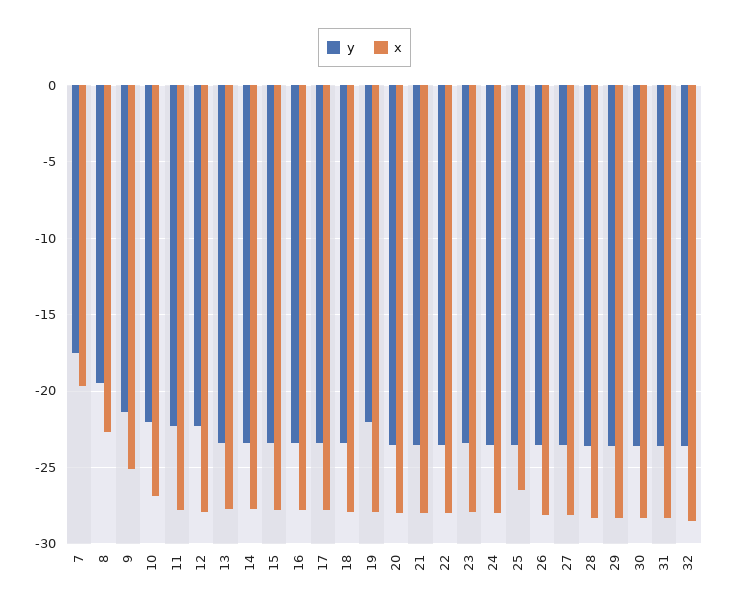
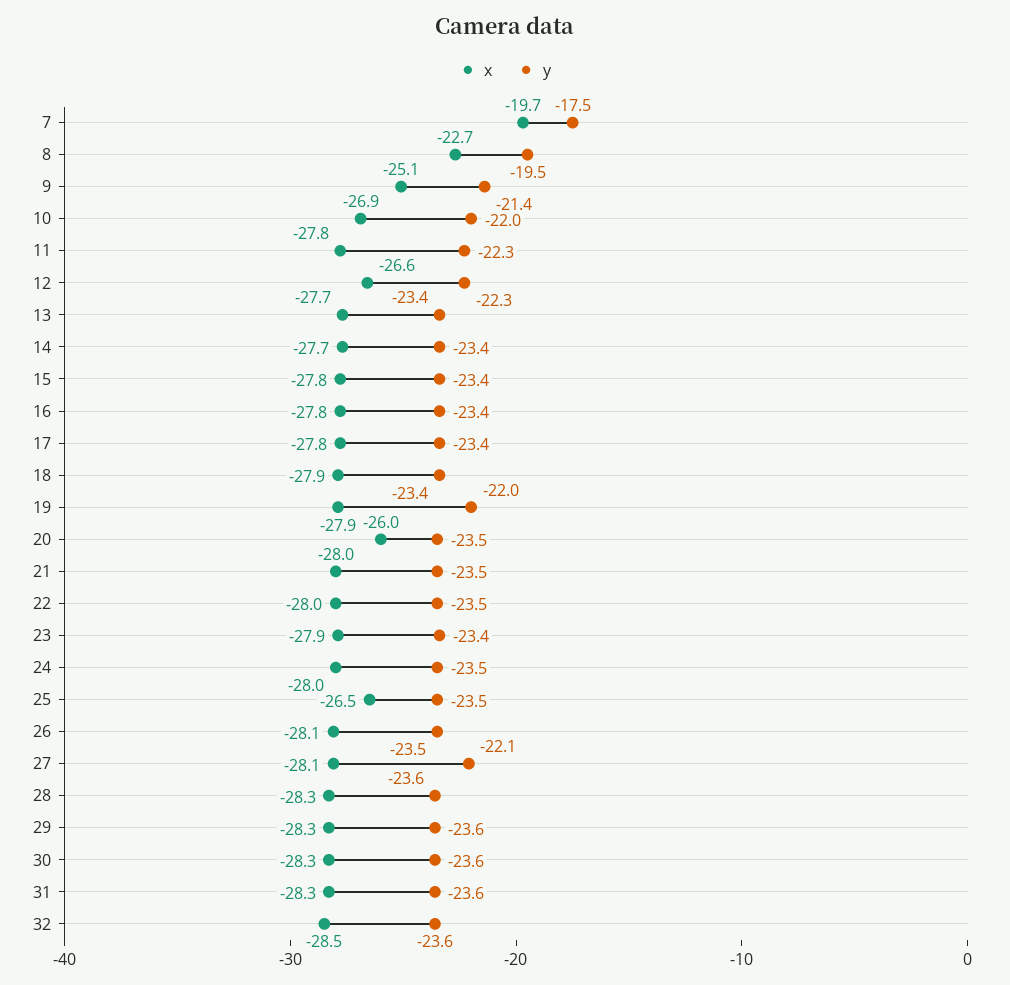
  {
    "y": {
      "7": -17.5,
      "8": -19.5,
      "9": -21.4,
      "10": -22,
      "11": -22.3,
      "12": -22.3,
      "13": -23.4,
      "14": -23.4,
      "15": -23.4,
      "16": -23.4,
      "17": -23.4,
      "18": -23.4,
      "19": -22,
      "20": -23.5,
      "21": -23.5,
      "22": -23.5,
      "23": -23.4,
      "24": -23.5,
      "25": -23.5,
      "26": -23.5,
-     "27": -23.5,
+     "27": -22.1,
      "28": -23.6,
      "29": -23.6,
      "30": -23.6,
      "31": -23.6,
      "32": -23.6
    },
    "x": {
      "7": -19.7,
      "8": -22.7,
      "9": -25.1,
      "10": -26.9,
      "11": -27.8,
-     "12": -28,
+     "12": -26.6,
      "13": -27.7,
      "14": -27.7,
      "15": -27.8,
      "16": -27.8,
      "17": -27.8,
      "18": -27.9,
      "19": -27.9,
-     "20": -28,
+     "20": -26,
      "21": -28,
      "22": -28,
      "23": -27.9,
      "24": -28,
      "25": -26.5,
      "26": -28.1,
      "27": -28.1,
      "28": -28.3,
      "29": -28.3,
      "30": -28.3,
      "31": -28.3,
      "32": -28.5
    }
  }

